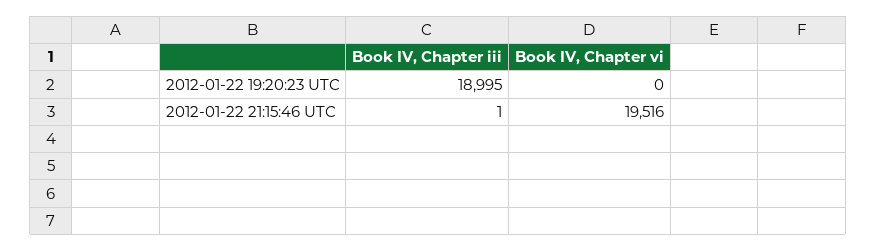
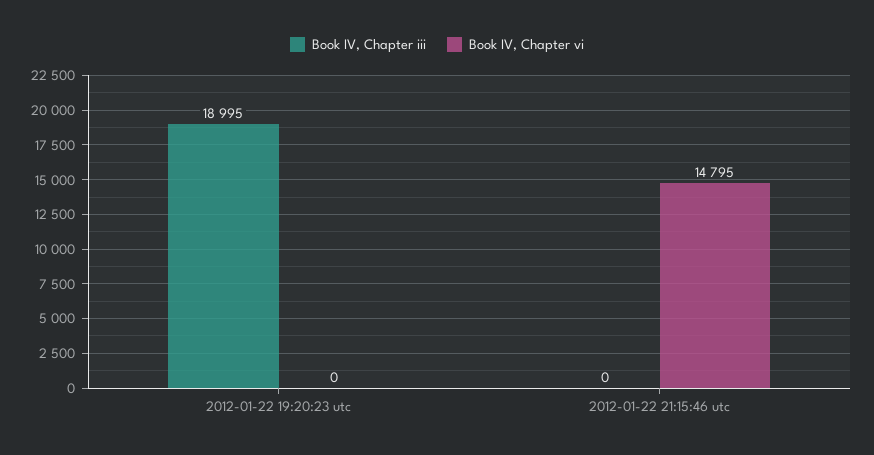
  {
    "Book IV, Chapter iii": {
      "2012-01-22 19:20:23 UTC": 18995,
-     "2012-01-22 21:15:46 UTC": 1
+     "2012-01-22 21:15:46 UTC": 0
    },
    "Book IV, Chapter vi": {
      "2012-01-22 19:20:23 UTC": 0,
-     "2012-01-22 21:15:46 UTC": 19516
+     "2012-01-22 21:15:46 UTC": 14795
    }
  }

